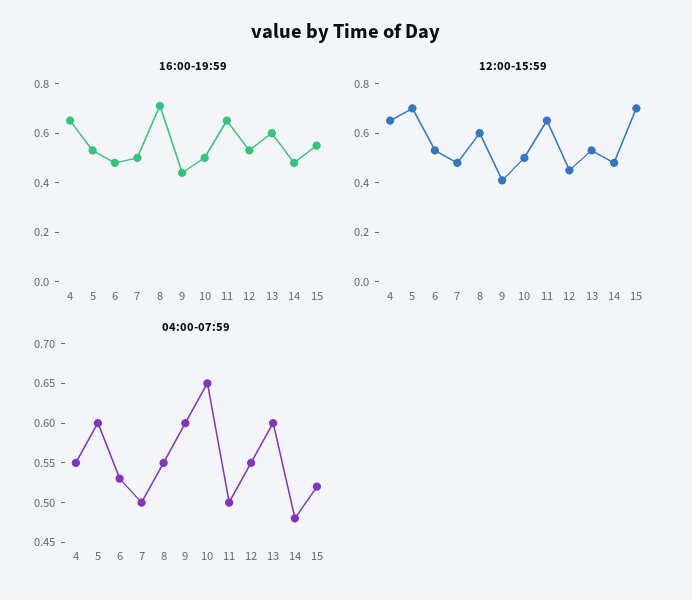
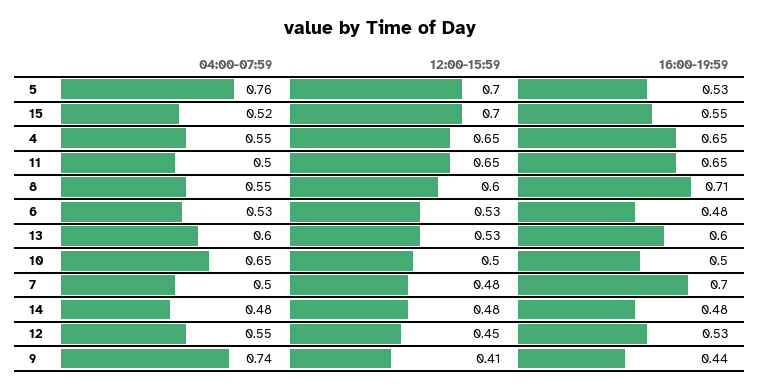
  {
    "16:00-19:59": {
      "4": 0.65,
      "5": 0.53,
      "6": 0.48,
-     "7": 0.5,
+     "7": 0.7,
      "8": 0.71,
      "9": 0.44,
      "10": 0.5,
      "11": 0.65,
      "12": 0.53,
      "13": 0.6,
      "14": 0.48,
      "15": 0.55
    },
    "12:00-15:59": {
      "4": 0.65,
      "5": 0.7,
      "6": 0.53,
      "7": 0.48,
      "8": 0.6,
      "9": 0.41,
      "10": 0.5,
      "11": 0.65,
      "12": 0.45,
      "13": 0.53,
      "14": 0.48,
      "15": 0.7
    },
    "04:00-07:59": {
      "4": 0.55,
-     "5": 0.6,
+     "5": 0.76,
      "6": 0.53,
      "7": 0.5,
      "8": 0.55,
-     "9": 0.6,
+     "9": 0.74,
      "10": 0.65,
      "11": 0.5,
      "12": 0.55,
      "13": 0.6,
      "14": 0.48,
      "15": 0.52
    }
  }

